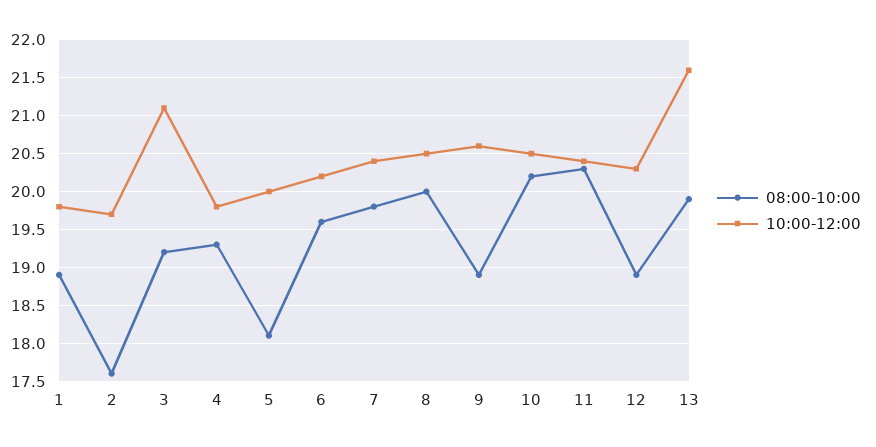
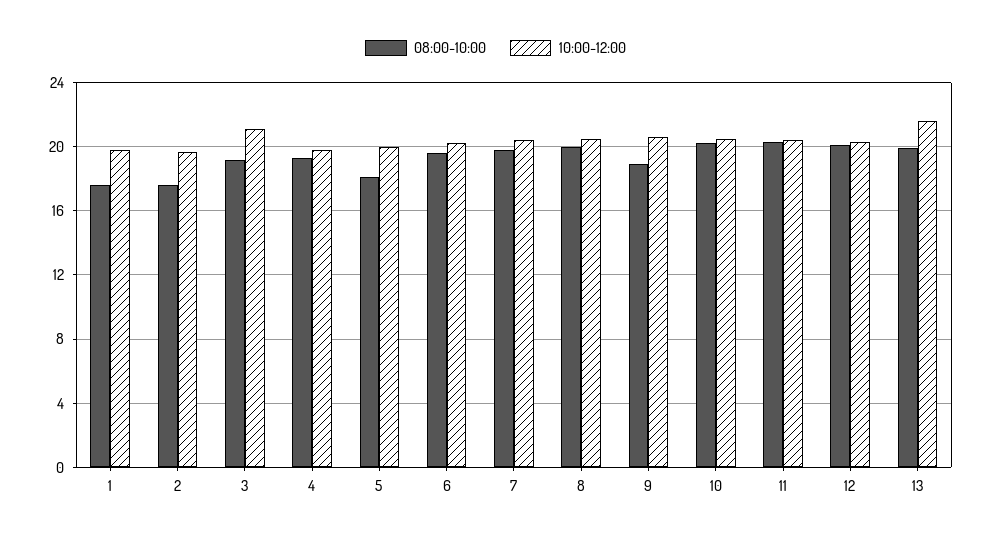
  {
    "08:00-10:00": {
-     "1": 18.9,
+     "1": 17.5,
      "2": 17.6,
      "3": 19.2,
      "4": 19.3,
      "5": 18.1,
      "6": 19.6,
      "7": 19.8,
      "8": 20,
      "9": 18.9,
      "10": 20.2,
      "11": 20.3,
-     "12": 18.9,
+     "12": 20,
      "13": 19.9
    },
    "10:00-12:00": {
      "1": 19.8,
      "2": 19.7,
      "3": 21.1,
      "4": 19.8,
      "5": 20,
      "6": 20.2,
      "7": 20.4,
      "8": 20.5,
      "9": 20.6,
      "10": 20.5,
      "11": 20.4,
      "12": 20.3,
      "13": 21.6
    }
  }

